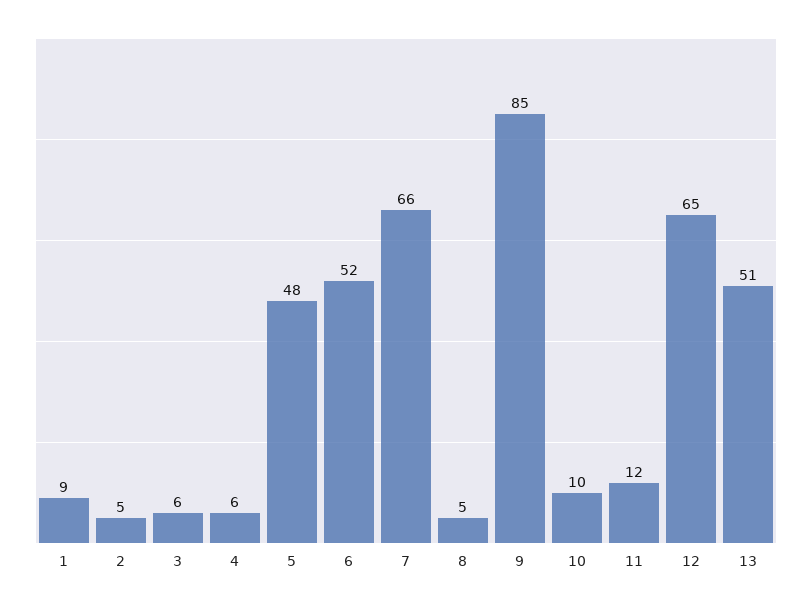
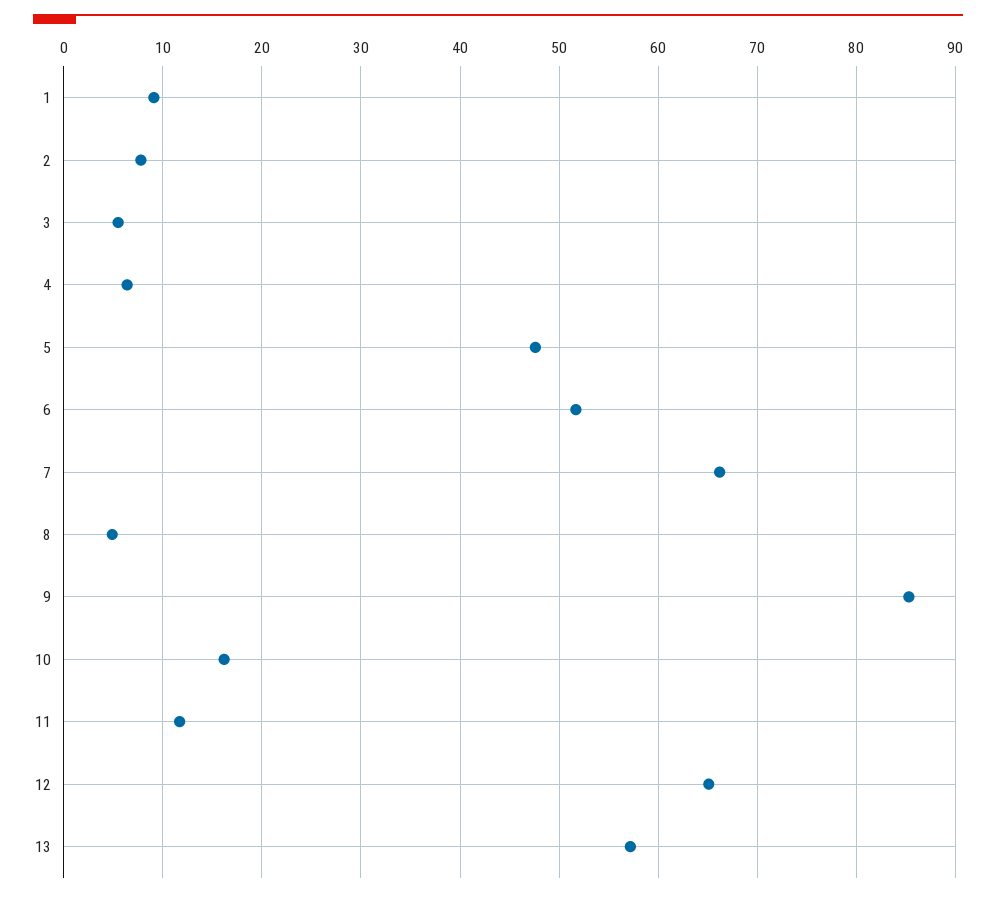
  {
    "1": 9,
-   "2": 5,
+   "2": 8,
    "3": 6,
    "4": 6,
    "5": 48,
    "6": 52,
    "7": 66,
    "8": 5,
    "9": 85,
-   "10": 10,
+   "10": 16,
    "11": 12,
    "12": 65,
-   "13": 51
+   "13": 57
  }

